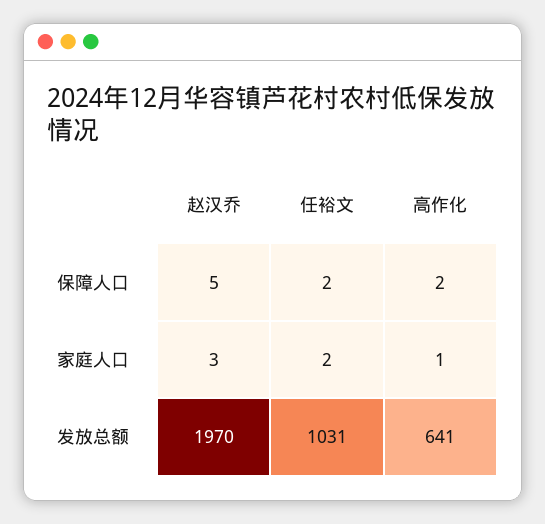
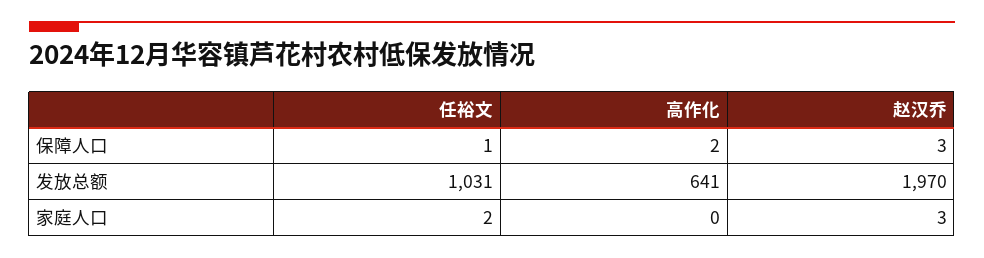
  {
    "赵汉乔": {
-     "保障人口": 5,
+     "保障人口": 3,
      "家庭人口": 3,
      "发放总额": 1970
    },
    "任裕文": {
-     "保障人口": 2,
+     "保障人口": 1,
      "家庭人口": 2,
      "发放总额": 1031
    },
    "高作化": {
      "保障人口": 2,
-     "家庭人口": 1,
+     "家庭人口": 0,
      "发放总额": 641
    }
  }

